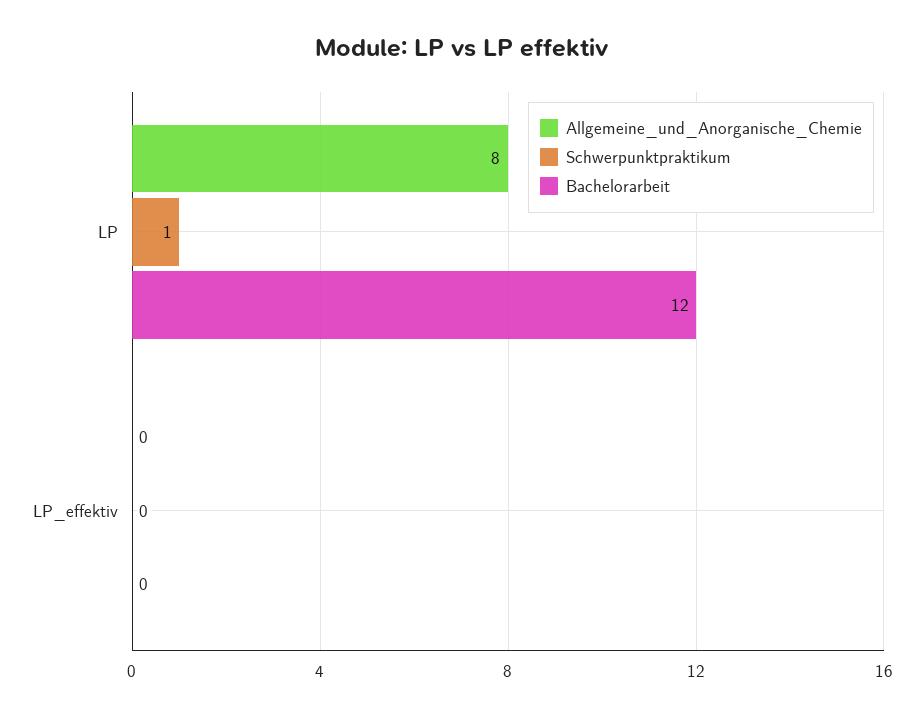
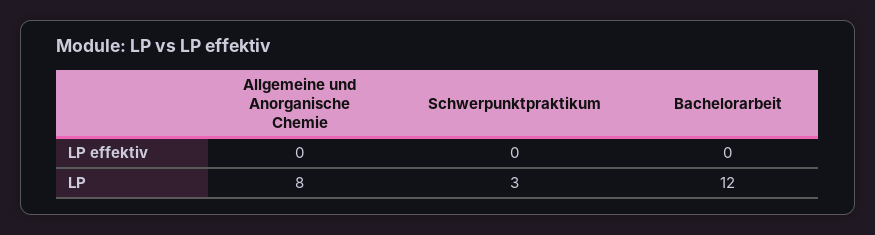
  {
    "Allgemeine_und_Anorganische_Chemie": {
      "LP": 8,
      "LP_effektiv": 0
    },
    "Schwerpunktpraktikum": {
-     "LP": 1,
+     "LP": 3,
      "LP_effektiv": 0
    },
    "Bachelorarbeit": {
      "LP": 12,
      "LP_effektiv": 0
    }
  }

